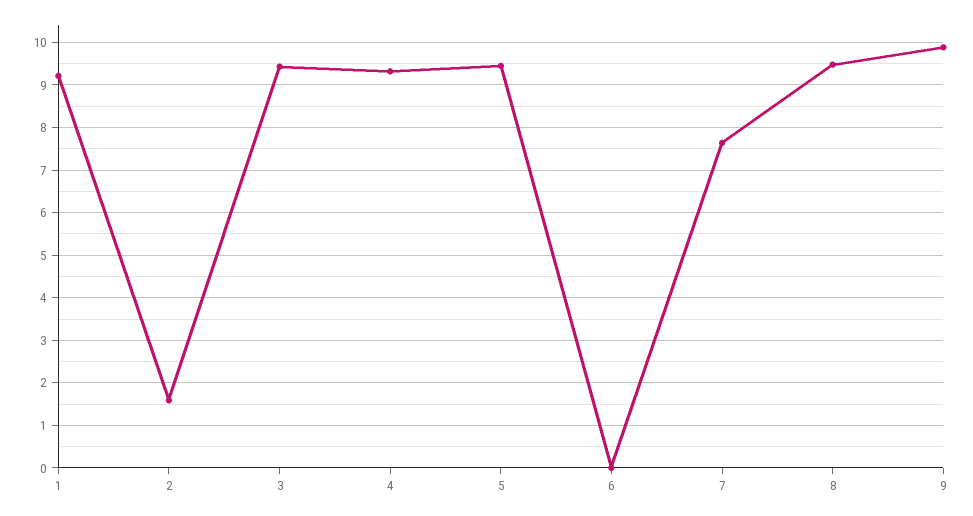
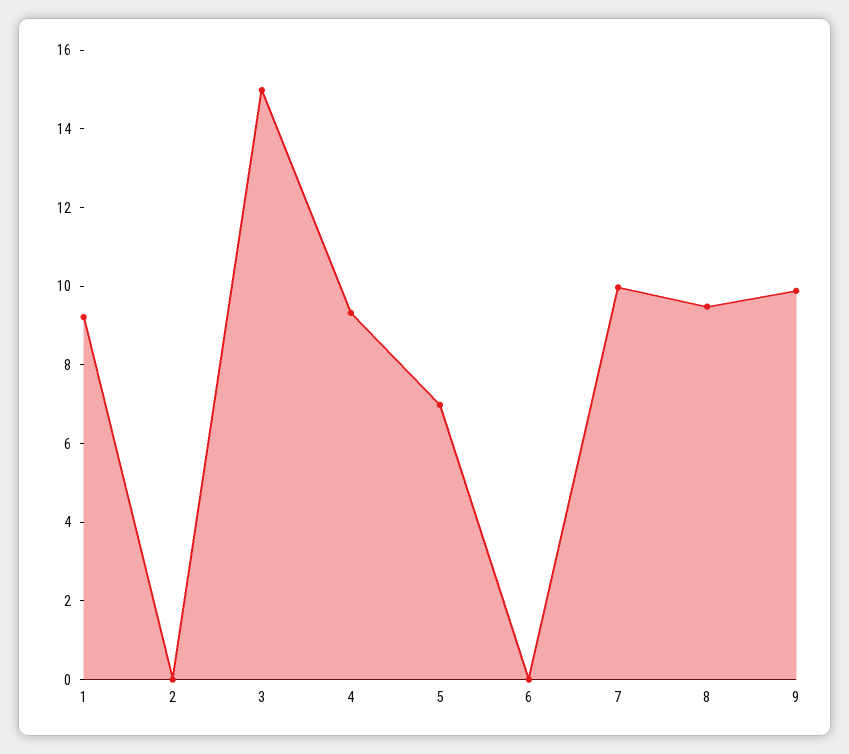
  {
    "1": 9.2,
-   "2": 1.6,
+   "2": 0,
-   "3": 9.4,
+   "3": 15,
    "4": 9.4,
-   "5": 9.4,
+   "5": 7,
    "6": 0,
-   "7": 7.6,
+   "7": 10,
    "8": 9.4,
    "9": 9.8
  }

